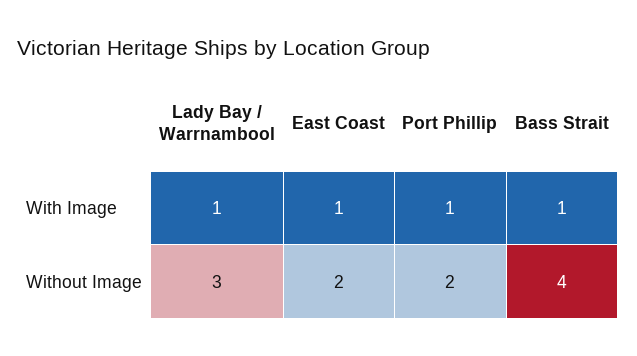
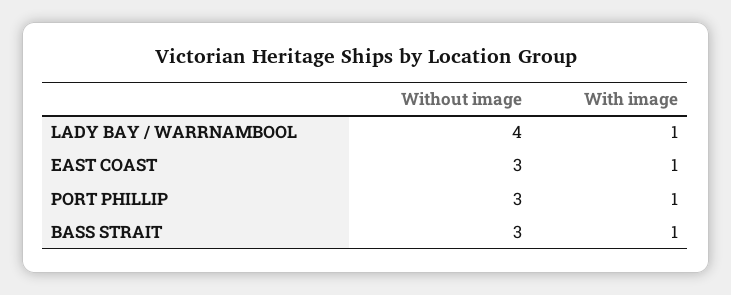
  {
    "Lady Bay / Warrnambool": {
      "With Image": 1,
-     "Without Image": 3
+     "Without Image": 4
    },
    "East Coast": {
      "With Image": 1,
-     "Without Image": 2
+     "Without Image": 3
    },
    "Port Phillip": {
      "With Image": 1,
-     "Without Image": 2
+     "Without Image": 3
    },
    "Bass Strait": {
      "With Image": 1,
-     "Without Image": 4
+     "Without Image": 3
    }
  }

